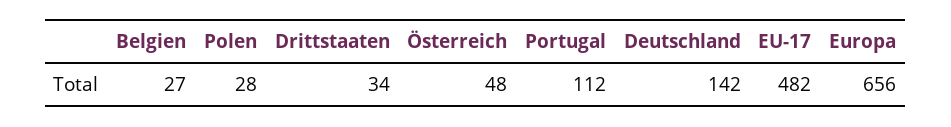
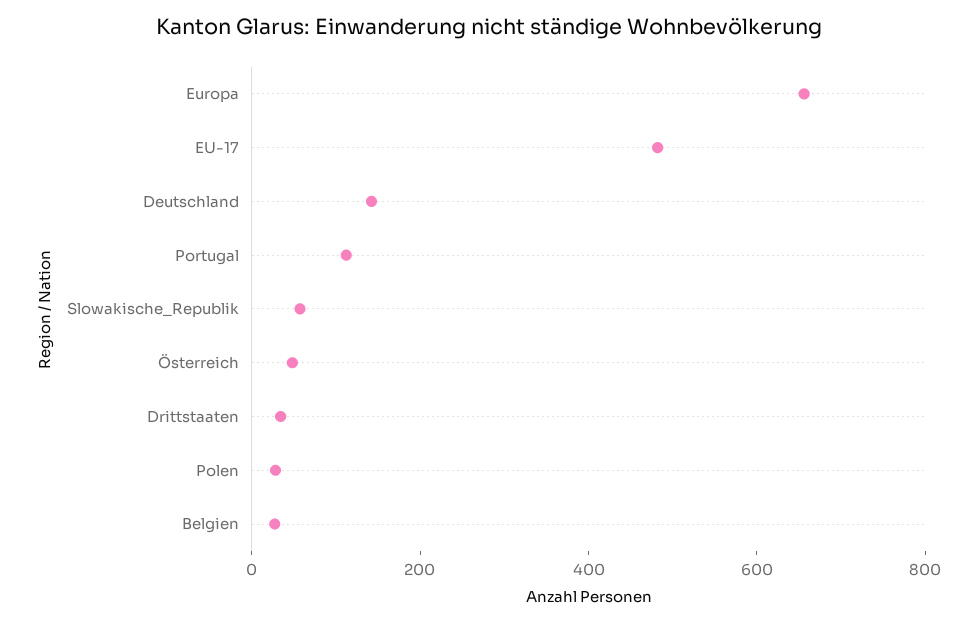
  {
    "Belgien": 27,
    "Polen": 28,
    "Drittstaaten": 34,
    "Österreich": 48,
    "Portugal": 112,
    "Deutschland": 142,
    "EU-17": 482,
-   "Europa": 656
+   "Europa": 656,
+   "Slowakische_Republik": 50
  }

